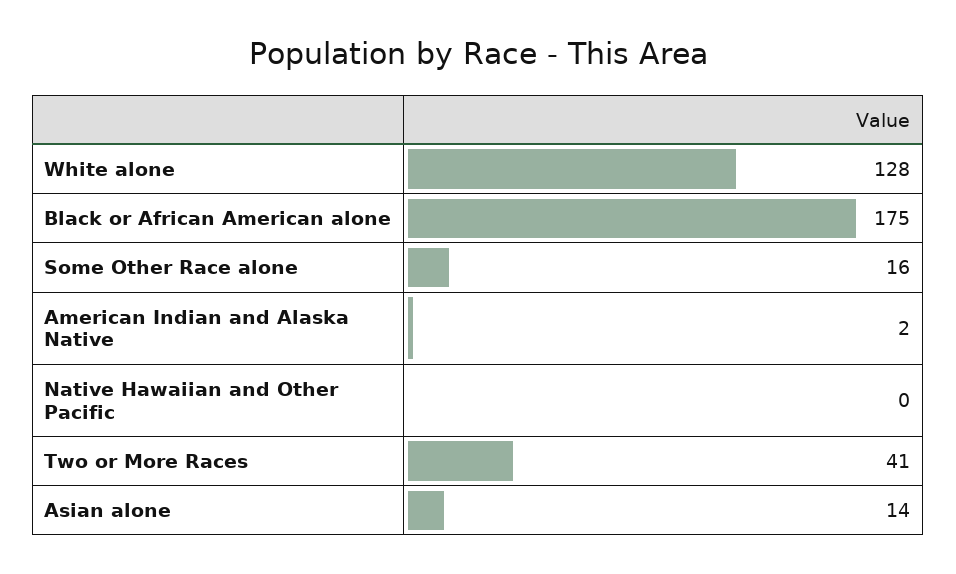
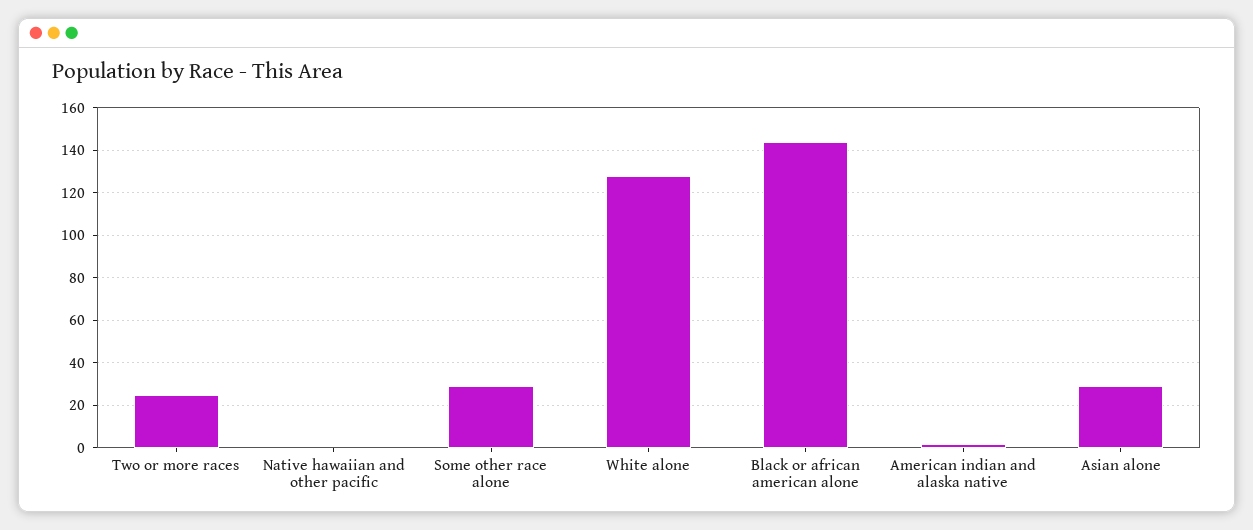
  {
    "White alone": 128,
-   "Black or African American alone": 175,
+   "Black or African American alone": 145,
-   "Some Other Race alone": 16,
+   "Some Other Race alone": 30,
    "American Indian and Alaska Native": 2,
    "Native Hawaiian and Other Pacific": 0,
-   "Two or More Races": 41,
+   "Two or More Races": 25,
-   "Asian alone": 14
+   "Asian alone": 30
  }

